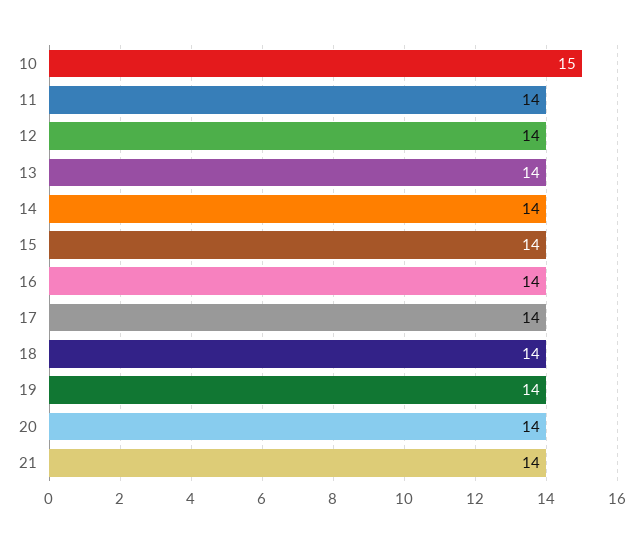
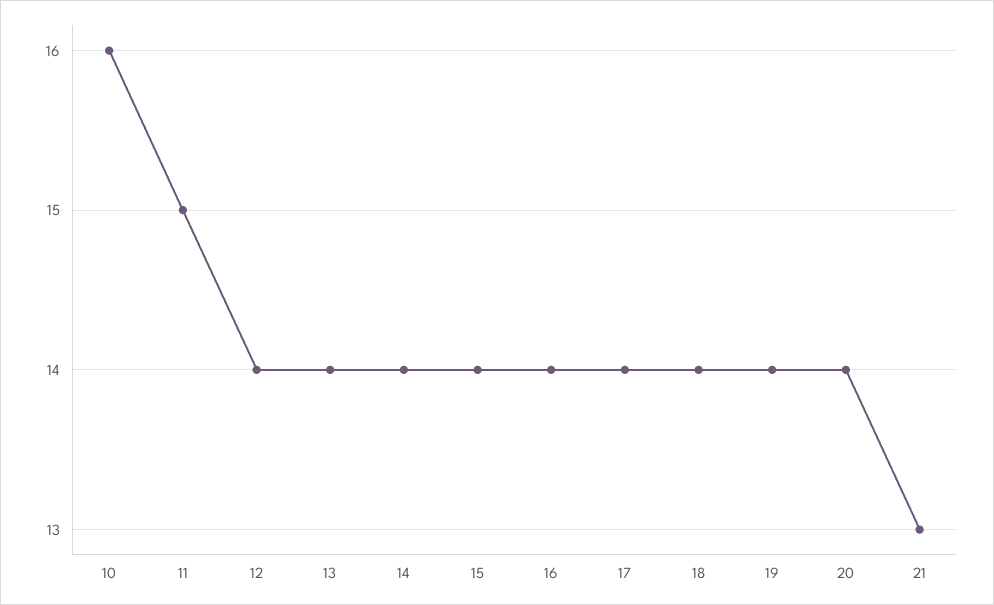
  {
-   "10": 15,
+   "10": 16,
-   "11": 14,
+   "11": 15,
    "12": 14,
    "13": 14,
    "14": 14,
    "15": 14,
    "16": 14,
    "17": 14,
    "18": 14,
    "19": 14,
    "20": 14,
-   "21": 14
+   "21": 13
  }

